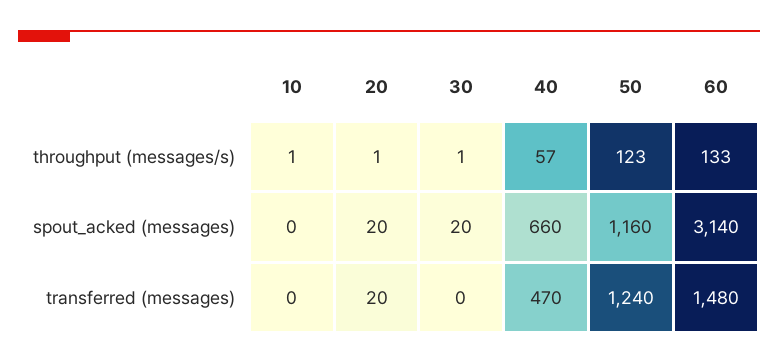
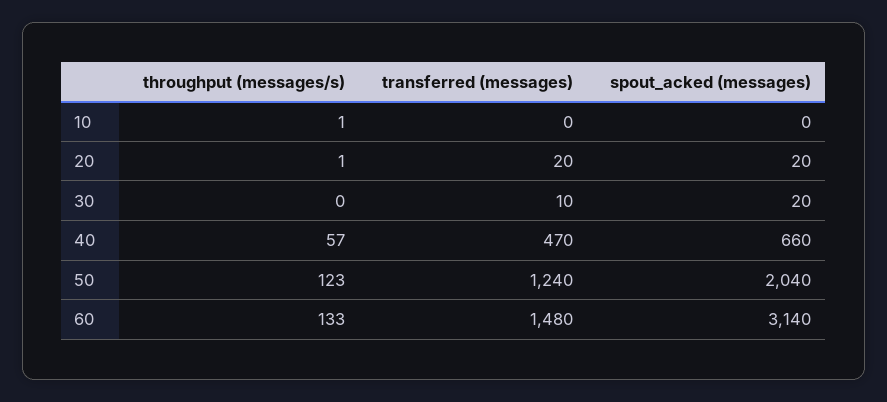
  {
    "10": {
      "throughput (messages/s)": 1,
      "spout_acked (messages)": 0,
      "transferred (messages)": 0
    },
    "20": {
      "throughput (messages/s)": 1,
      "spout_acked (messages)": 20,
      "transferred (messages)": 20
    },
    "30": {
-     "throughput (messages/s)": 1,
+     "throughput (messages/s)": 0,
      "spout_acked (messages)": 20,
-     "transferred (messages)": 0
+     "transferred (messages)": 10
    },
    "40": {
      "throughput (messages/s)": 57,
      "spout_acked (messages)": 660,
      "transferred (messages)": 470
    },
    "50": {
      "throughput (messages/s)": 123,
-     "spout_acked (messages)": 1160,
+     "spout_acked (messages)": 2040,
      "transferred (messages)": 1240
    },
    "60": {
      "throughput (messages/s)": 133,
      "spout_acked (messages)": 3140,
      "transferred (messages)": 1480
    }
  }

